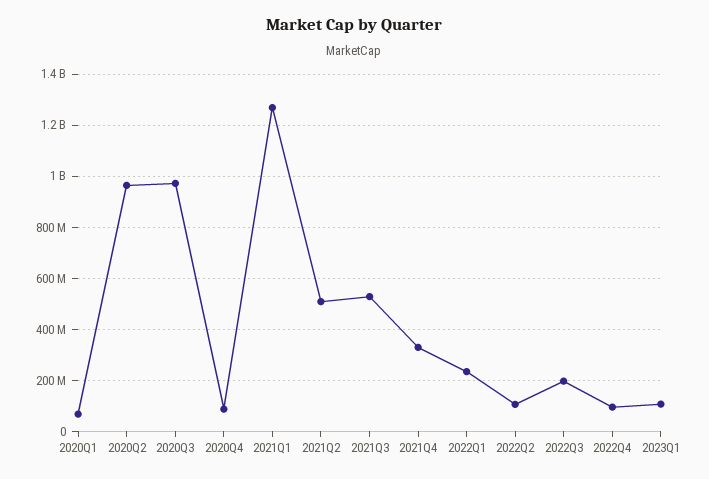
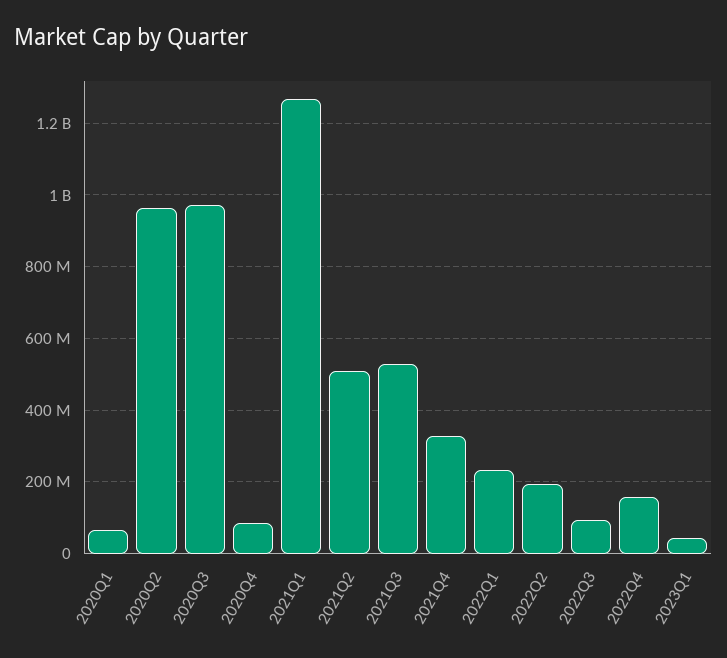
  {
    "2020Q1": 60000000,
    "2020Q2": 960000000,
    "2020Q3": 980000000,
    "2020Q4": 80000000,
    "2021Q1": 1260000000,
    "2021Q2": 500000000,
    "2021Q3": 520000000,
    "2021Q4": 320000000,
    "2022Q1": 240000000,
-   "2022Q2": 100000000,
+   "2022Q2": 200000000,
-   "2022Q3": 200000000,
+   "2022Q3": 100000000,
-   "2022Q4": 100000000,
+   "2022Q4": 160000000,
-   "2023Q1": 100000000
+   "2023Q1": 40000000
  }

